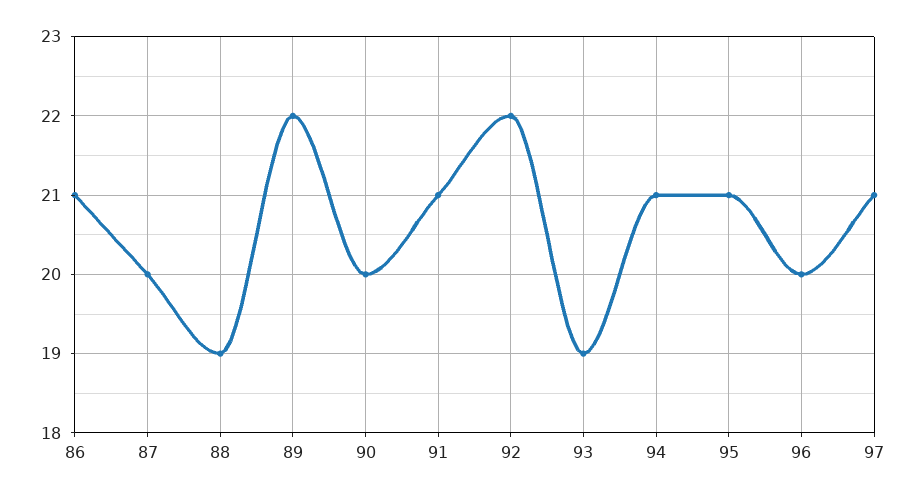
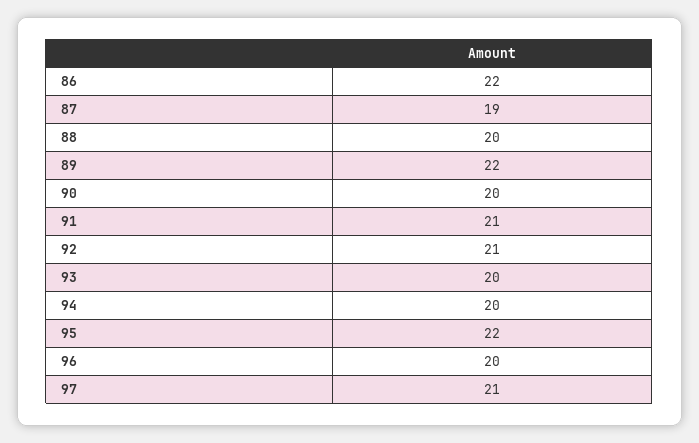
  {
-   "86": 21,
+   "86": 22,
-   "87": 20,
+   "87": 19,
-   "88": 19,
+   "88": 20,
    "89": 22,
    "90": 20,
    "91": 21,
-   "92": 22,
+   "92": 21,
-   "93": 19,
+   "93": 20,
-   "94": 21,
+   "94": 20,
-   "95": 21,
+   "95": 22,
    "96": 20,
    "97": 21
  }

